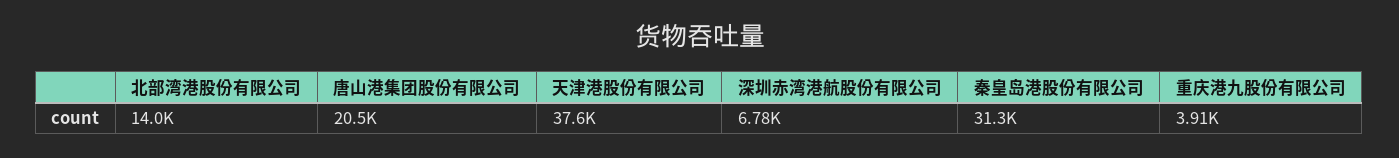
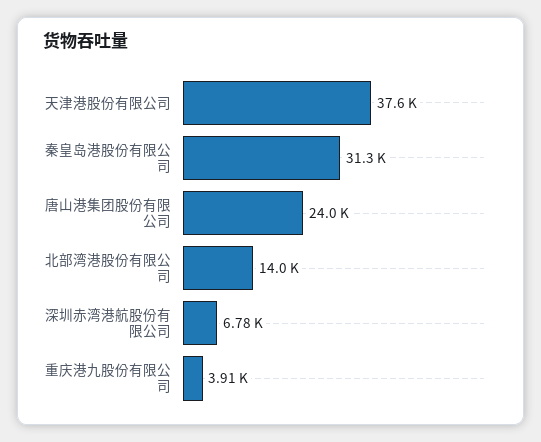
  {
    "北部湾港股份有限公司": 14000,
-   "唐山港集团股份有限公司": 20500,
+   "唐山港集团股份有限公司": 24000,
    "天津港股份有限公司": 37600,
    "深圳赤湾港航股份有限公司": 6780,
    "秦皇岛港股份有限公司": 31300,
    "重庆港九股份有限公司": 3910
  }

